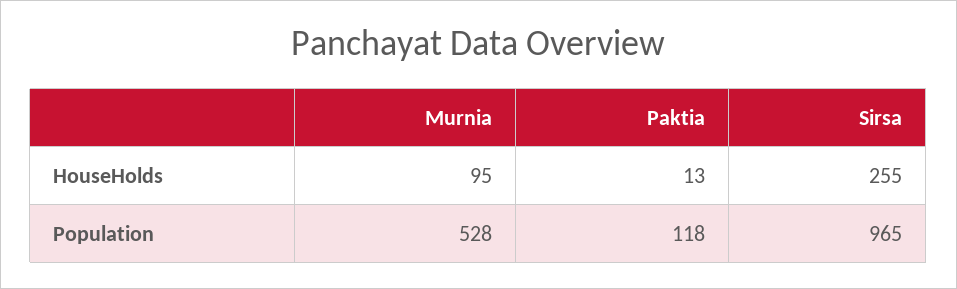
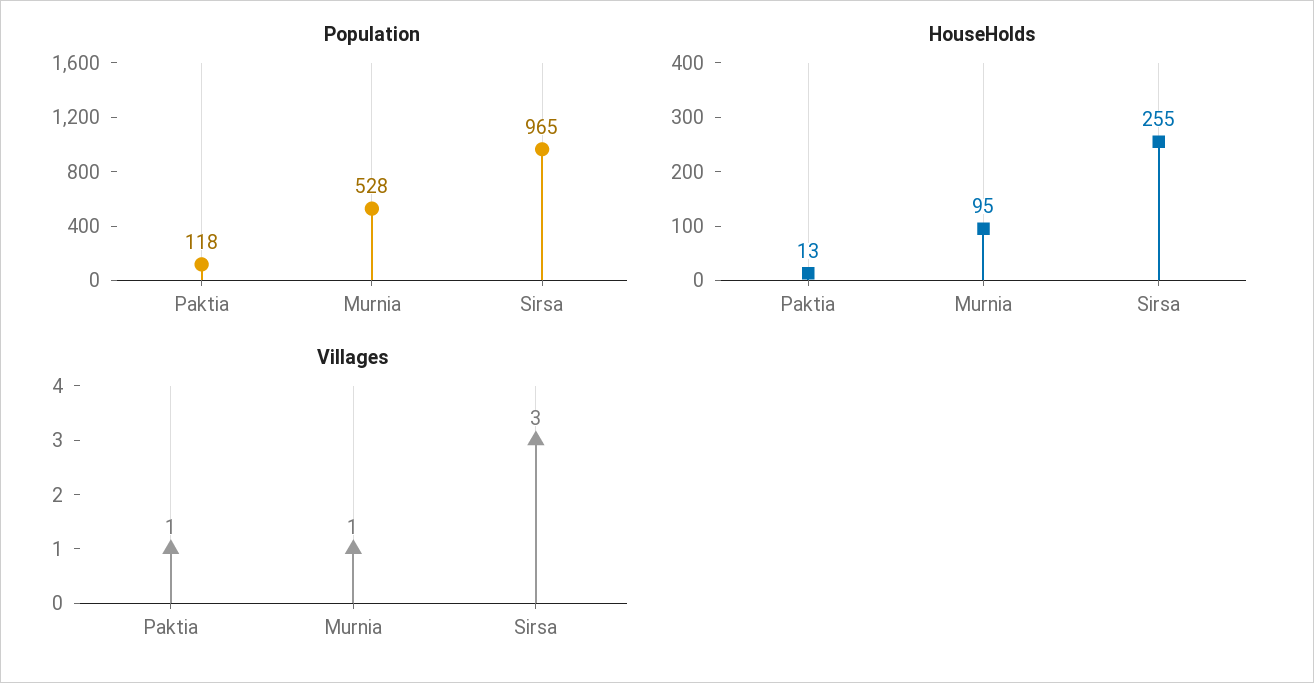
  {
    "HouseHolds": {
      "Murnia": 95,
      "Paktia": 13,
      "Sirsa": 255
    },
    "Population": {
      "Murnia": 528,
      "Paktia": 118,
      "Sirsa": 965
-   }
+   },
+   "Villages": {
+     "Paktia": 1,
+     "Murnia": 1,
+     "Sirsa": 3
+   }
  }

